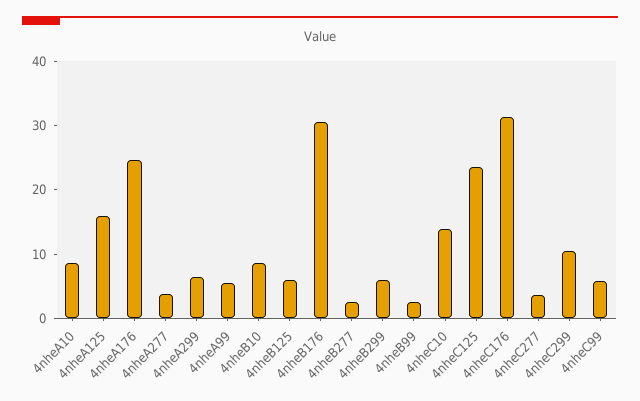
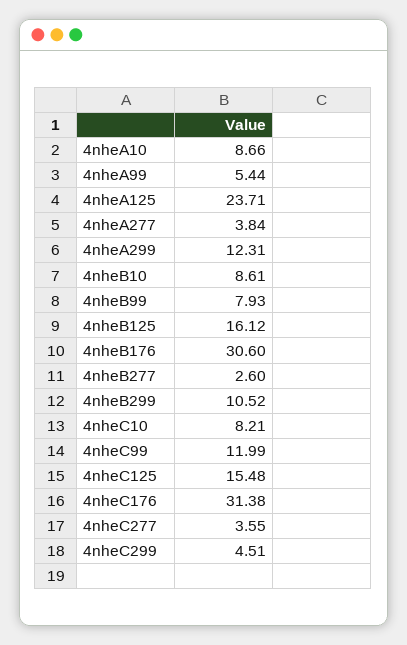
  {
    "4nheA10": 8.66,
-   "4nheA125": 16,
+   "4nheA125": 23.71,
-   "4nheA176": 24,
    "4nheA277": 3.84,
-   "4nheA299": 6,
+   "4nheA299": 12.31,
    "4nheA99": 5.44,
    "4nheB10": 8.61,
-   "4nheB125": 6,
+   "4nheB125": 16.12,
    "4nheB176": 30.6,
    "4nheB277": 2.6,
-   "4nheB299": 6,
+   "4nheB299": 10.52,
-   "4nheB99": 2,
+   "4nheB99": 7.93,
-   "4nheC10": 14,
+   "4nheC10": 8.21,
-   "4nheC125": 24,
+   "4nheC125": 15.48,
    "4nheC176": 31.38,
    "4nheC277": 3.55,
-   "4nheC299": 10,
+   "4nheC299": 4.51,
-   "4nheC99": 6
+   "4nheC99": 11.99
  }

